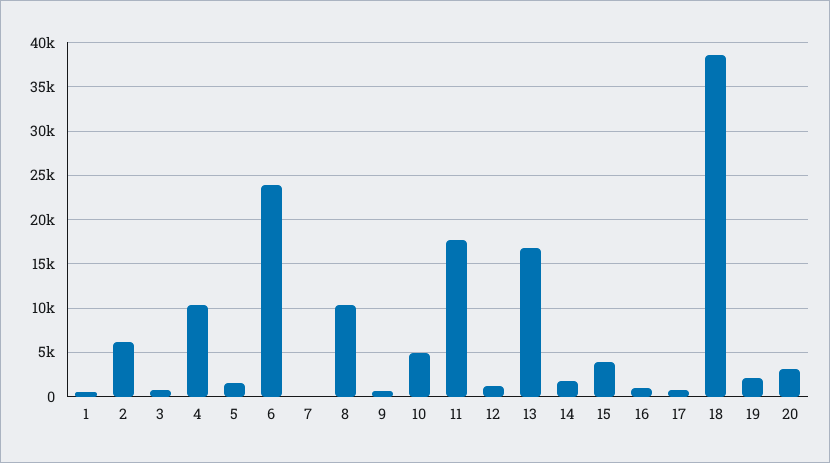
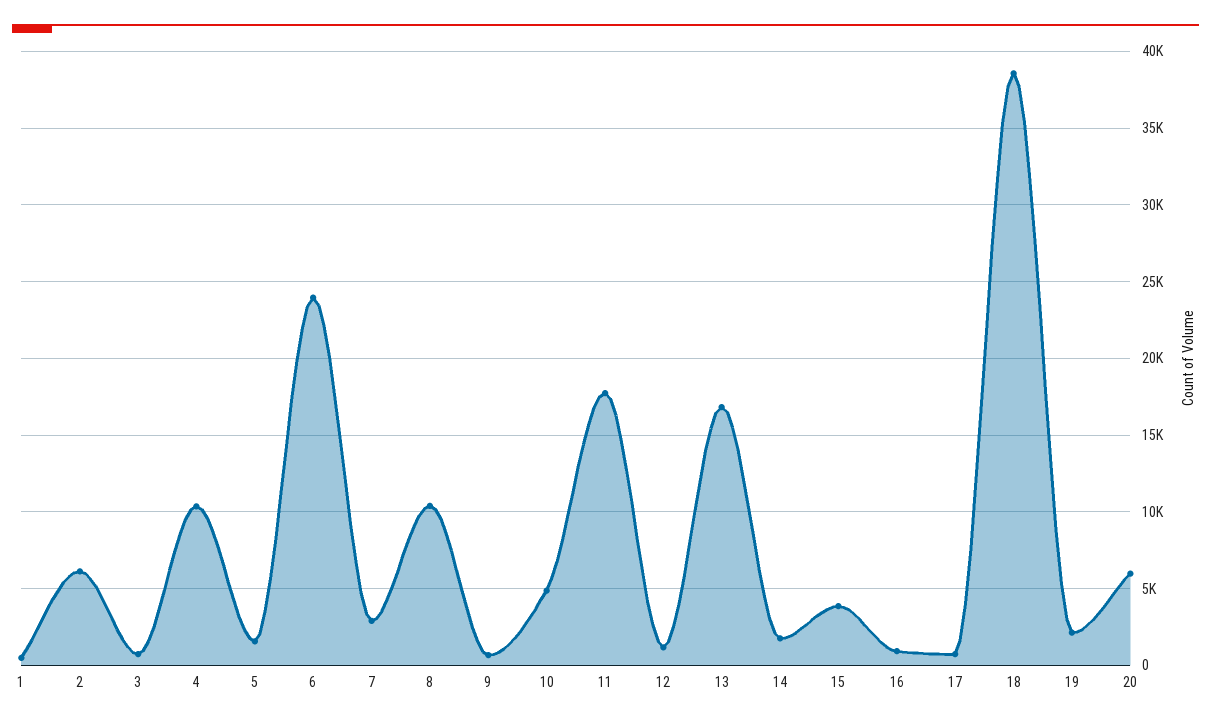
  {
    "1": 500,
    "2": 6000,
    "3": 500,
    "4": 10500,
    "5": 1500,
    "6": 24000,
-   "7": 0,
+   "7": 3000,
    "8": 10500,
    "9": 500,
    "10": 5000,
    "11": 17500,
    "12": 1000,
    "13": 17000,
    "14": 2000,
    "15": 4000,
    "16": 1000,
    "17": 500,
    "18": 38500,
    "19": 2000,
-   "20": 3000
+   "20": 6000
  }

